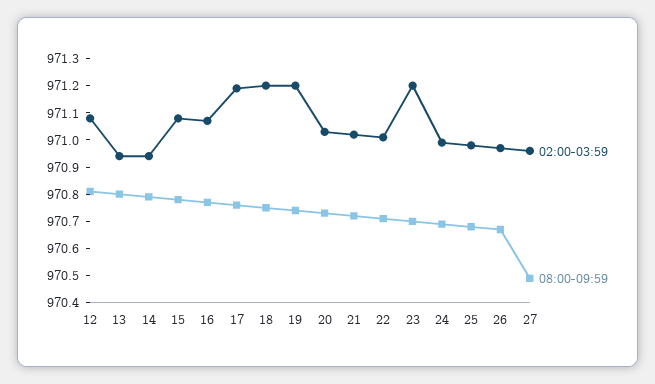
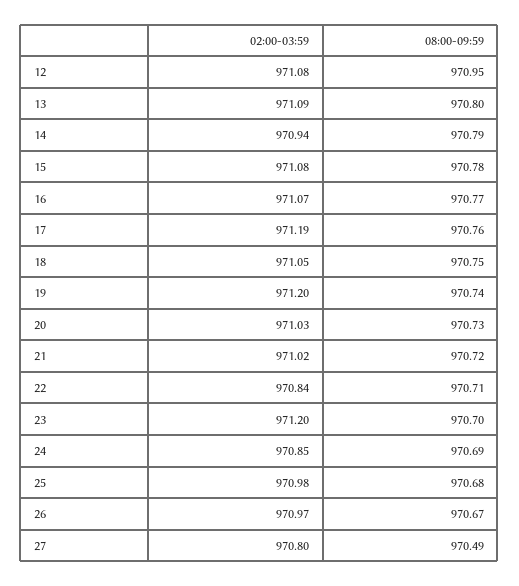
  {
    "02:00-03:59": {
      "12": 971.08,
-     "13": 970.95,
+     "13": 971.09,
      "14": 970.94,
      "15": 971.08,
      "16": 971.07,
      "17": 971.19,
-     "18": 971.2,
+     "18": 971.05,
      "19": 971.2,
      "20": 971.03,
      "21": 971.02,
-     "22": 971,
+     "22": 970.84,
      "23": 971.2,
-     "24": 971,
+     "24": 970.85,
      "25": 970.98,
      "26": 970.97,
-     "27": 970.95
+     "27": 970.8
    },
    "08:00-09:59": {
-     "12": 970.8,
+     "12": 970.95,
      "13": 970.8,
      "14": 970.79,
      "15": 970.78,
      "16": 970.77,
      "17": 970.76,
      "18": 970.75,
      "19": 970.74,
      "20": 970.73,
      "21": 970.72,
      "22": 970.71,
      "23": 970.7,
      "24": 970.69,
      "25": 970.68,
      "26": 970.67,
      "27": 970.49
    }
  }

